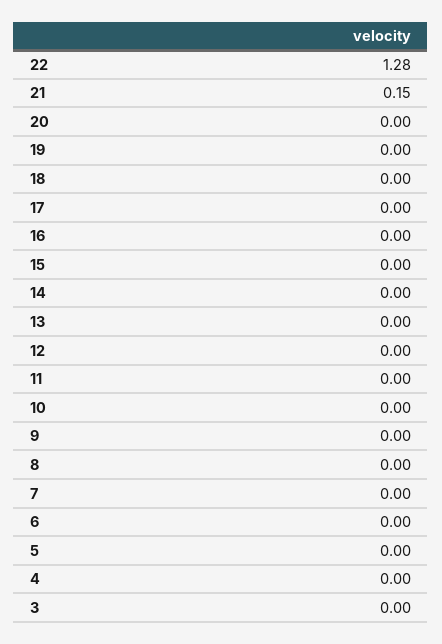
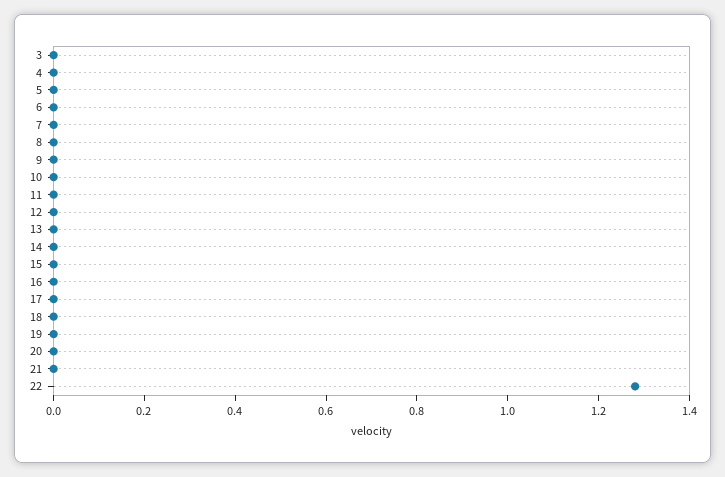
  {
    "22": 1.28,
-   "21": 0.15,
+   "21": 0,
    "20": 0,
    "19": 0,
    "18": 0,
    "17": 0,
    "16": 0,
    "15": 0,
    "14": 0,
    "13": 0,
    "12": 0,
    "11": 0,
    "10": 0,
    "9": 0,
    "8": 0,
    "7": 0,
    "6": 0,
    "5": 0,
    "4": 0,
    "3": 0
  }

